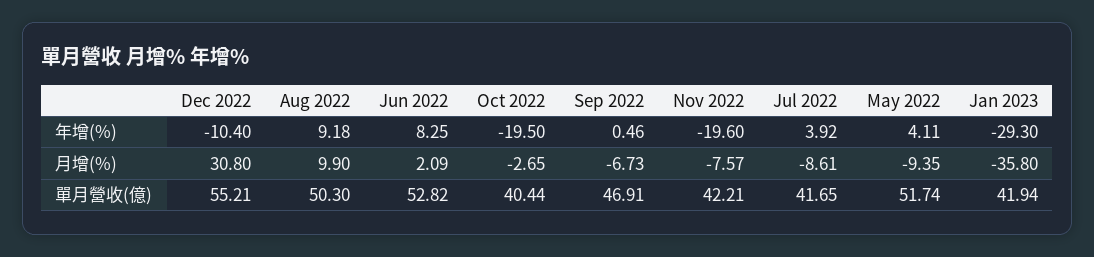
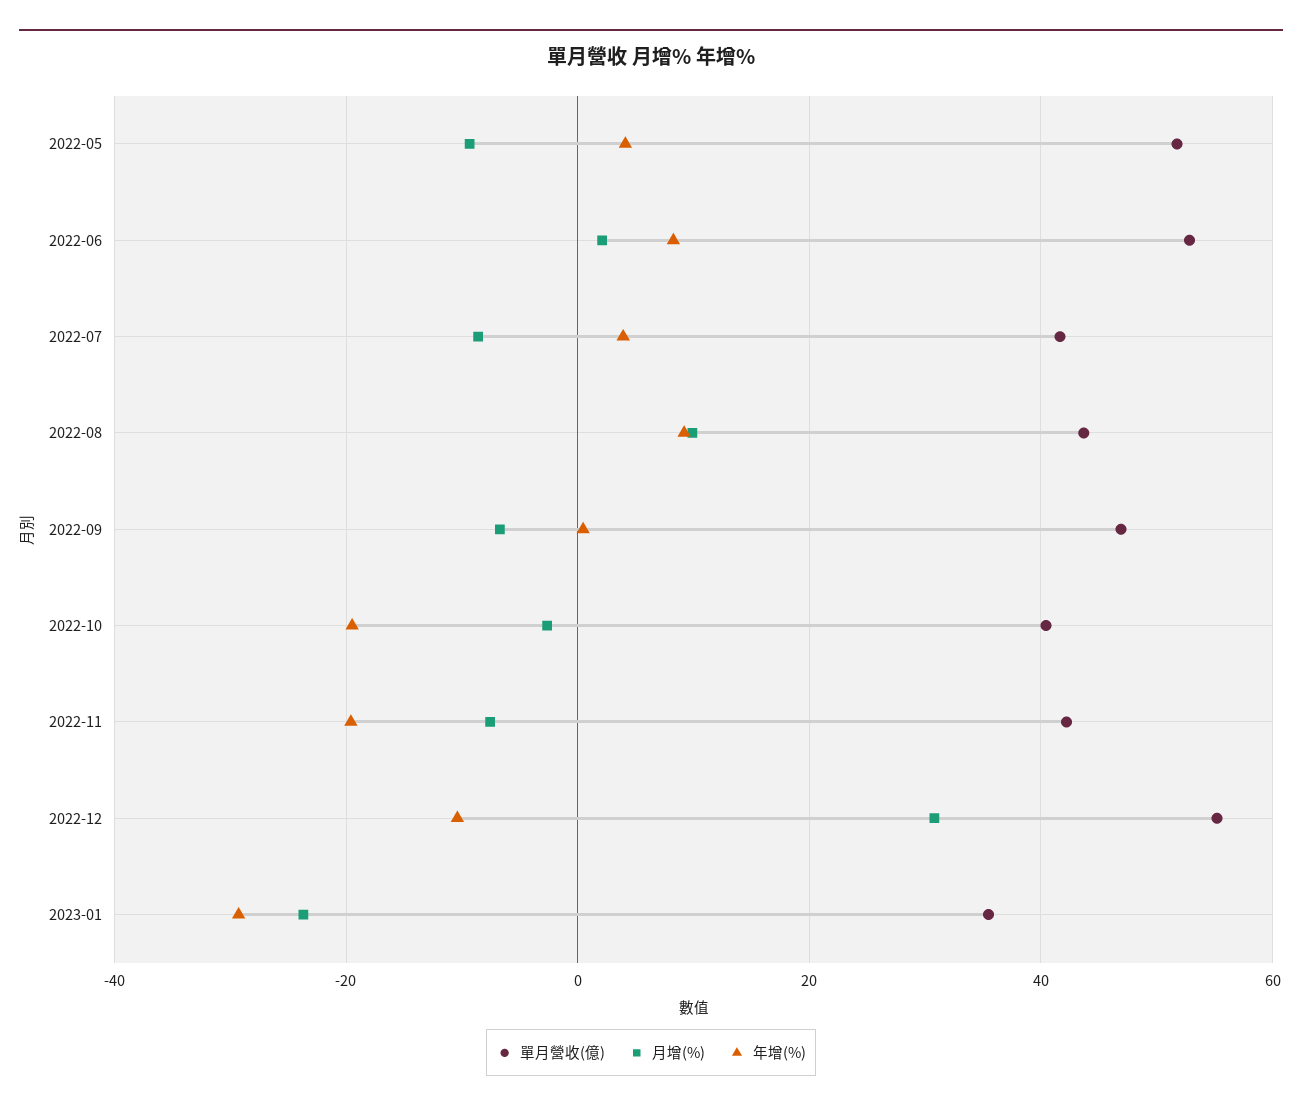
  {
    "年增(%)": {
      "Dec 2022": -10.4,
      "Aug 2022": 9.18,
      "Jun 2022": 8.25,
      "Oct 2022": -19.5,
      "Sep 2022": 0.46,
      "Nov 2022": -19.6,
      "Jul 2022": 3.92,
      "May 2022": 4.11,
      "Jan 2023": -29.3
    },
    "月增(%)": {
      "Dec 2022": 30.8,
      "Aug 2022": 9.9,
      "Jun 2022": 2.09,
      "Oct 2022": -2.65,
      "Sep 2022": -6.73,
      "Nov 2022": -7.57,
      "Jul 2022": -8.61,
      "May 2022": -9.35,
-     "Jan 2023": -35.8
+     "Jan 2023": -24
    },
    "單月營收(億)": {
      "Dec 2022": 55.21,
-     "Aug 2022": 50.3,
+     "Aug 2022": 44,
      "Jun 2022": 52.82,
      "Oct 2022": 40.44,
      "Sep 2022": 46.91,
      "Nov 2022": 42.21,
      "Jul 2022": 41.65,
      "May 2022": 51.74,
-     "Jan 2023": 41.94
+     "Jan 2023": 36
    }
  }

